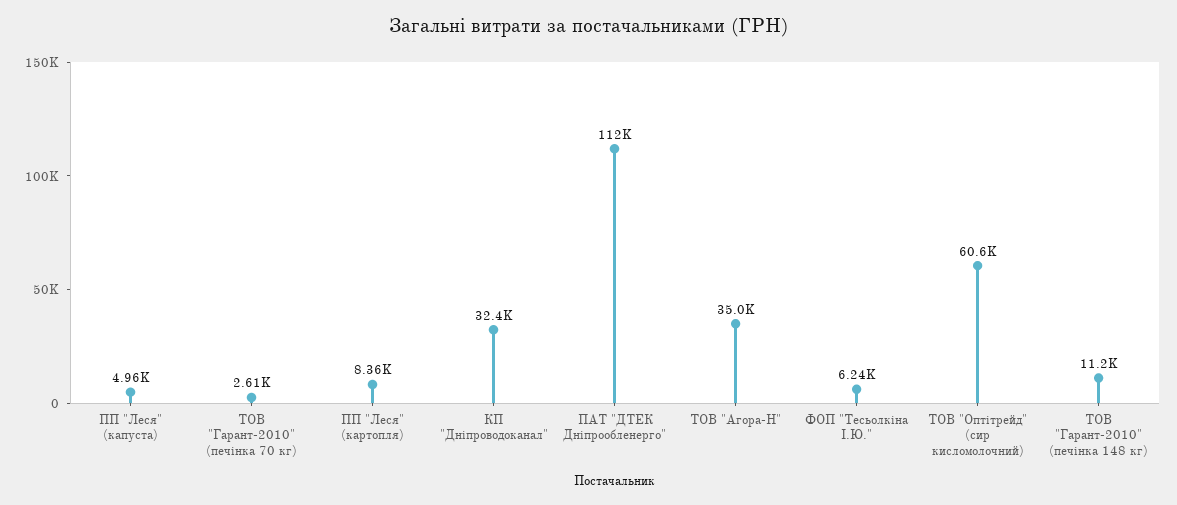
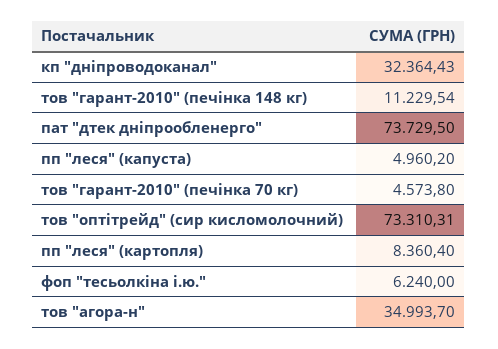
  {
    "ПП \"Леся\" (капуста)": 4960.2,
-   "ТОВ \"Гарант-2010\" (печінка 70 кг)": 2610,
+   "ТОВ \"Гарант-2010\" (печінка 70 кг)": 4573.8,
    "ПП \"Леся\" (картопля)": 8360.4,
    "КП \"Дніпроводоканал\"": 32364.43,
-   "ПАТ \"ДТЕК Дніпрообленерго\"": 112000,
+   "ПАТ \"ДТЕК Дніпрообленерго\"": 73729.5,
    "ТОВ \"Агора-Н\"": 34993.7,
    "ФОП \"Тесьолкіна І.Ю.\"": 6240,
-   "ТОВ \"Оптітрейд\" (сир кисломолочний)": 60600,
+   "ТОВ \"Оптітрейд\" (сир кисломолочний)": 73310.31,
    "ТОВ \"Гарант-2010\" (печінка 148 кг)": 11229.54
  }

